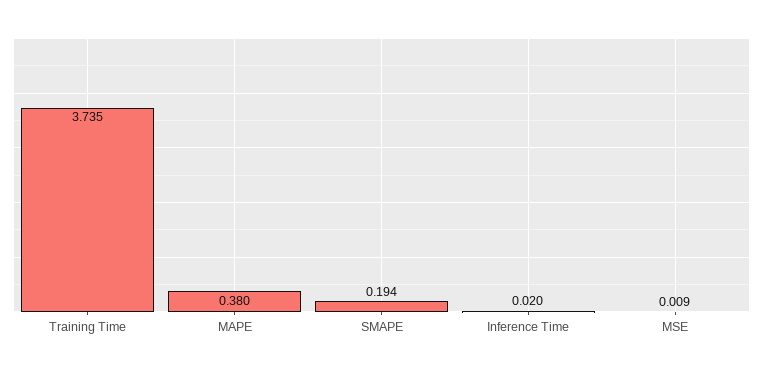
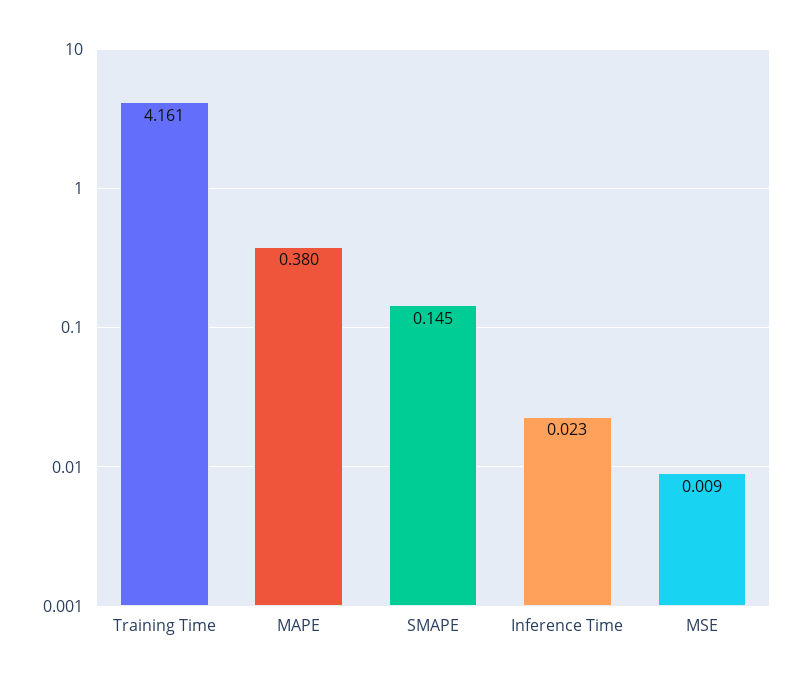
  {
-   "Training Time": 3.735,
+   "Training Time": 4.161,
    "MAPE": 0.38,
-   "SMAPE": 0.194,
+   "SMAPE": 0.145,
-   "Inference Time": 0.02,
+   "Inference Time": 0.023,
    "MSE": 0.009
  }

